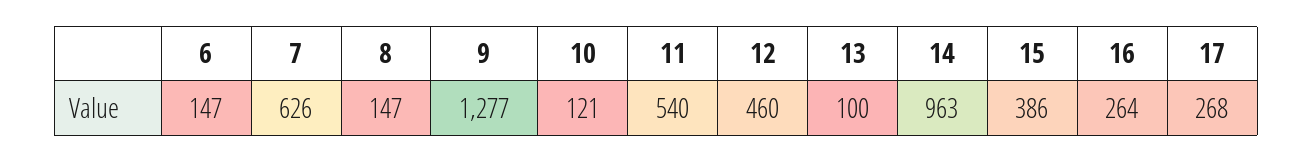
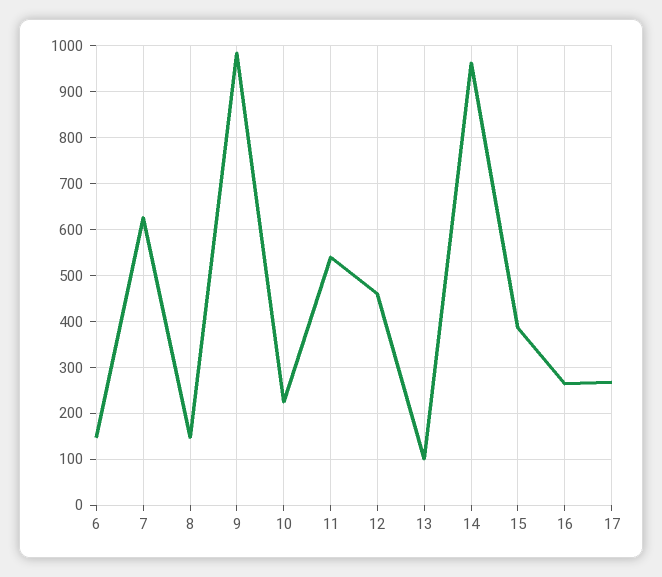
  {
    "6": 147,
    "7": 626,
    "8": 147,
-   "9": 1277,
+   "9": 980,
-   "10": 121,
+   "10": 220,
    "11": 540,
    "12": 460,
    "13": 100,
    "14": 963,
    "15": 386,
    "16": 264,
    "17": 268
  }

